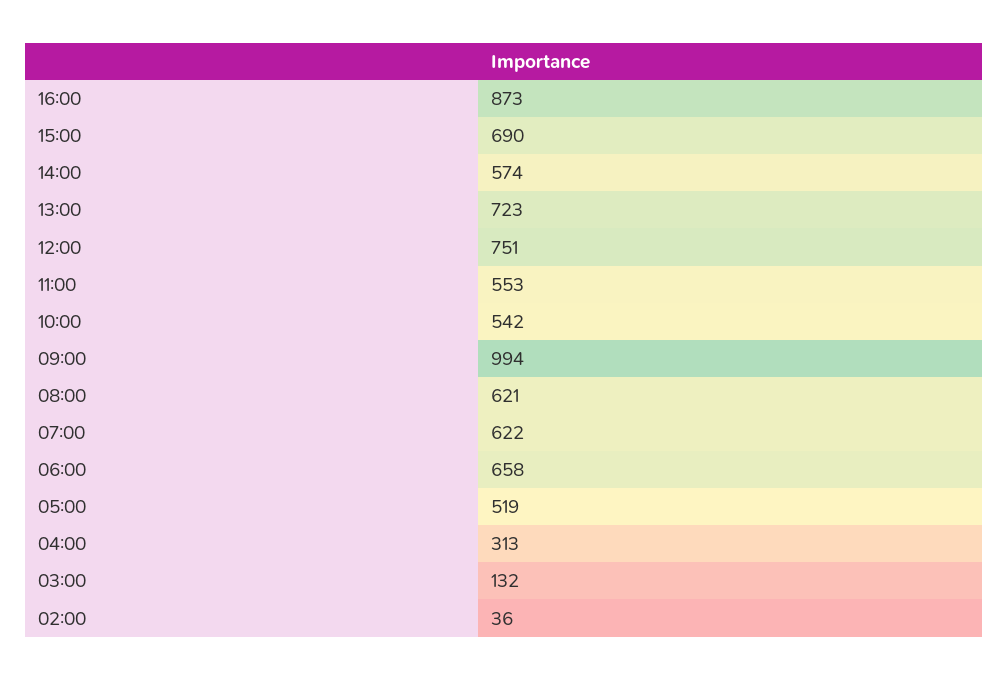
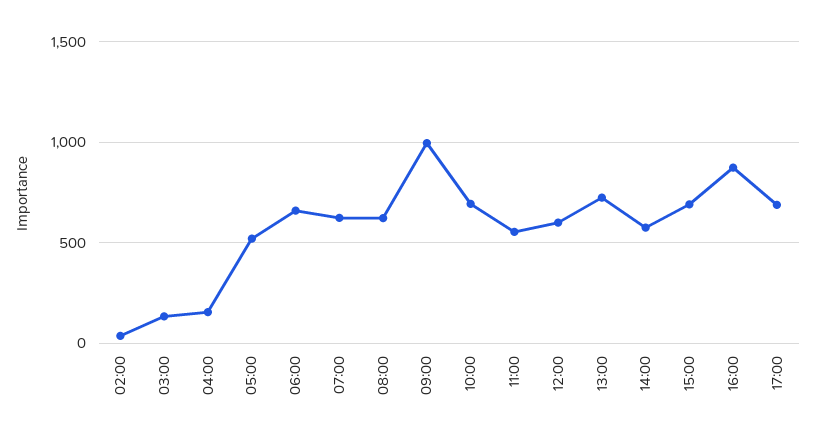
  {
    "16:00": 873,
    "15:00": 690,
    "14:00": 574,
    "13:00": 723,
-   "12:00": 751,
+   "12:00": 600,
    "11:00": 553,
-   "10:00": 542,
+   "10:00": 700,
    "09:00": 994,
    "08:00": 621,
    "07:00": 622,
    "06:00": 658,
    "05:00": 519,
-   "04:00": 313,
+   "04:00": 150,
    "03:00": 132,
-   "02:00": 36
+   "02:00": 36,
+   "17:00": 700
  }

